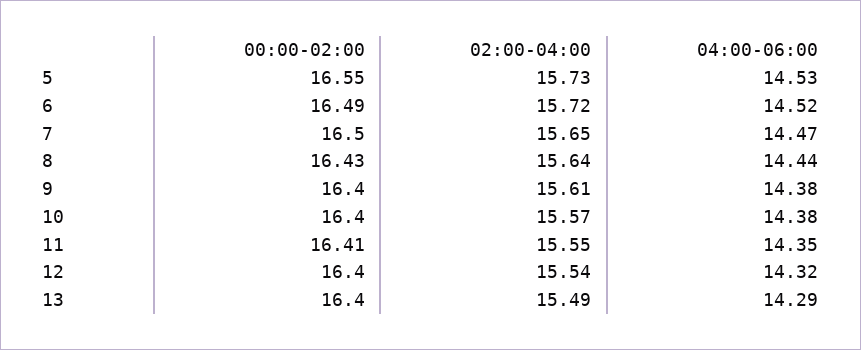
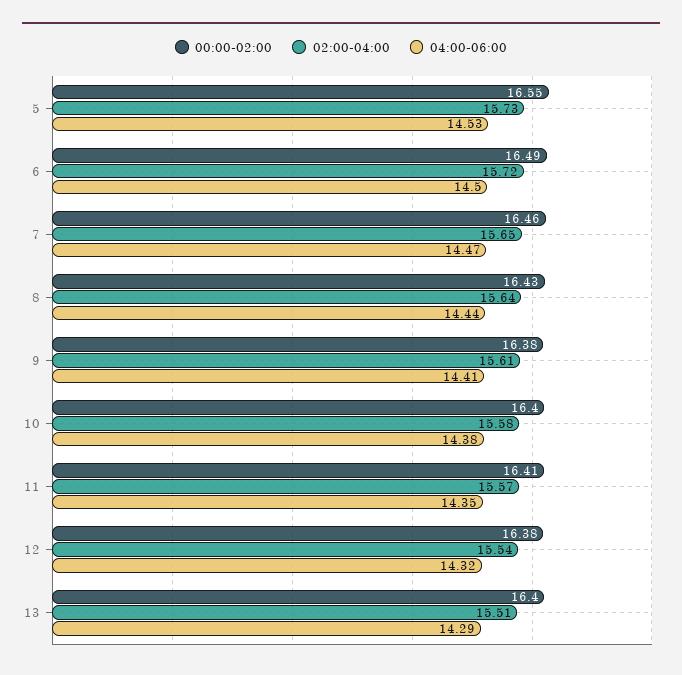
  {
    "00:00-02:00": {
      "5": 16.55,
      "6": 16.49,
-     "7": 16.5,
+     "7": 16.46,
      "8": 16.43,
-     "9": 16.4,
+     "9": 16.38,
      "10": 16.4,
      "11": 16.41,
-     "12": 16.4,
+     "12": 16.38,
      "13": 16.4
    },
    "02:00-04:00": {
      "5": 15.73,
      "6": 15.72,
      "7": 15.65,
      "8": 15.64,
      "9": 15.61,
-     "10": 15.57,
+     "10": 15.58,
-     "11": 15.55,
+     "11": 15.57,
      "12": 15.54,
-     "13": 15.49
+     "13": 15.51
    },
    "04:00-06:00": {
      "5": 14.53,
-     "6": 14.52,
+     "6": 14.5,
      "7": 14.47,
      "8": 14.44,
-     "9": 14.38,
+     "9": 14.41,
      "10": 14.38,
      "11": 14.35,
      "12": 14.32,
      "13": 14.29
    }
  }

